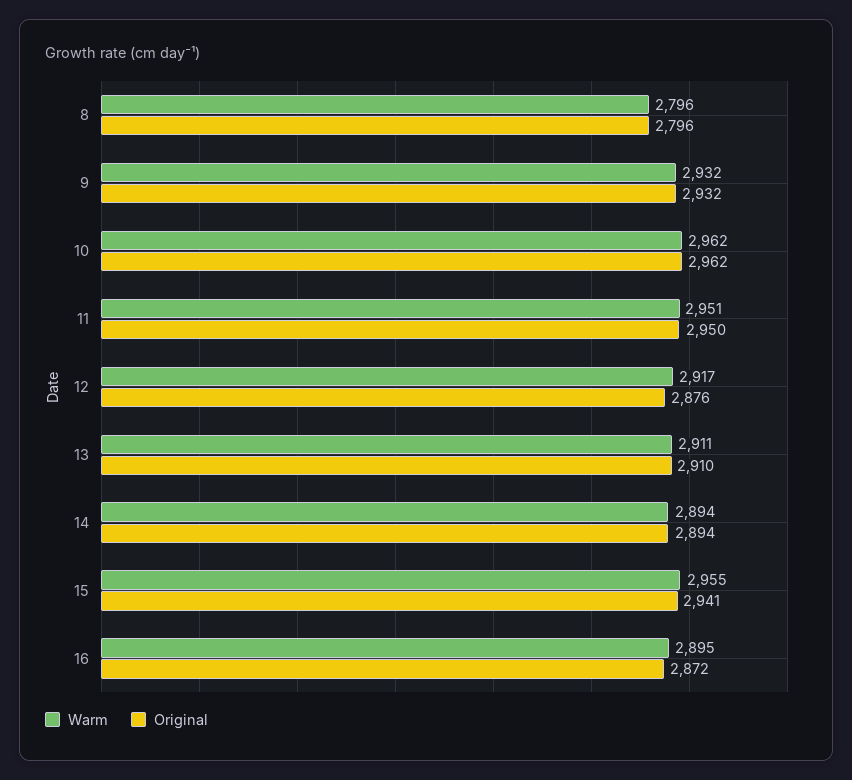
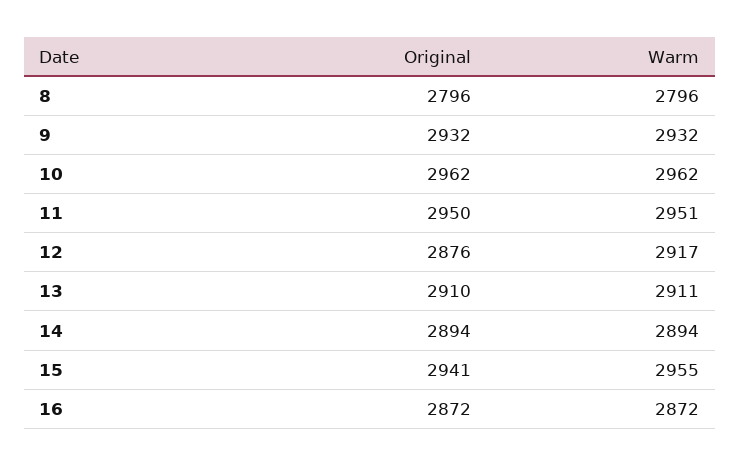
  {
    "Warm": {
      "8": 2796,
      "9": 2932,
      "10": 2962,
      "11": 2951,
      "12": 2917,
      "13": 2911,
      "14": 2894,
      "15": 2955,
-     "16": 2895
+     "16": 2872
    },
    "Original": {
      "8": 2796,
      "9": 2932,
      "10": 2962,
      "11": 2950,
      "12": 2876,
      "13": 2910,
      "14": 2894,
      "15": 2941,
      "16": 2872
    }
  }

